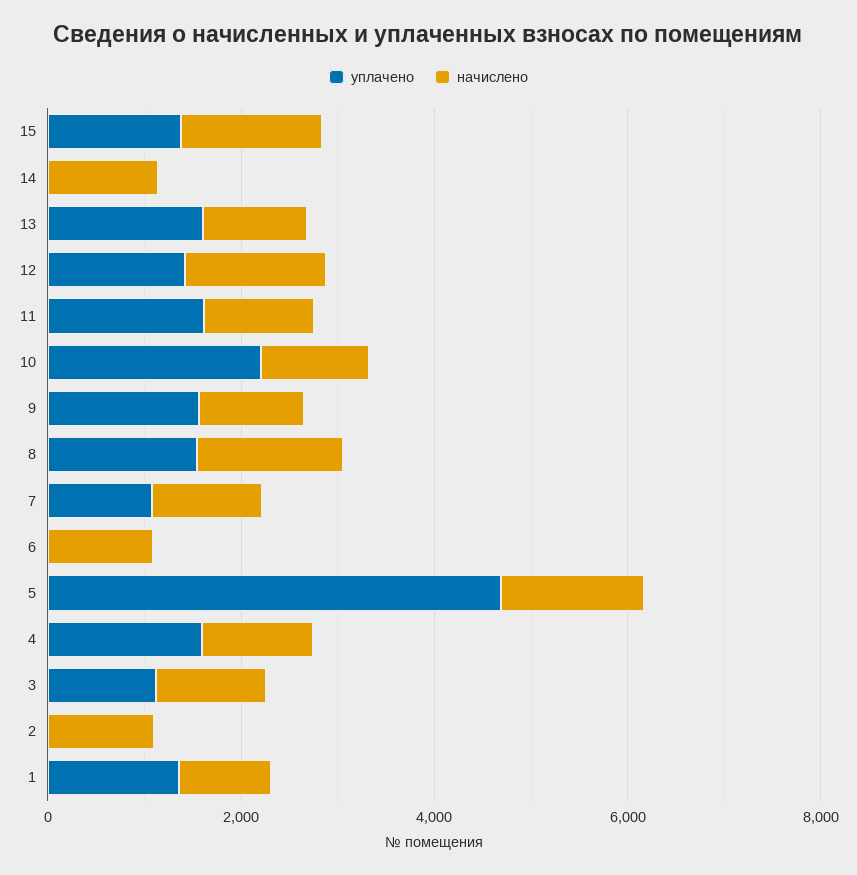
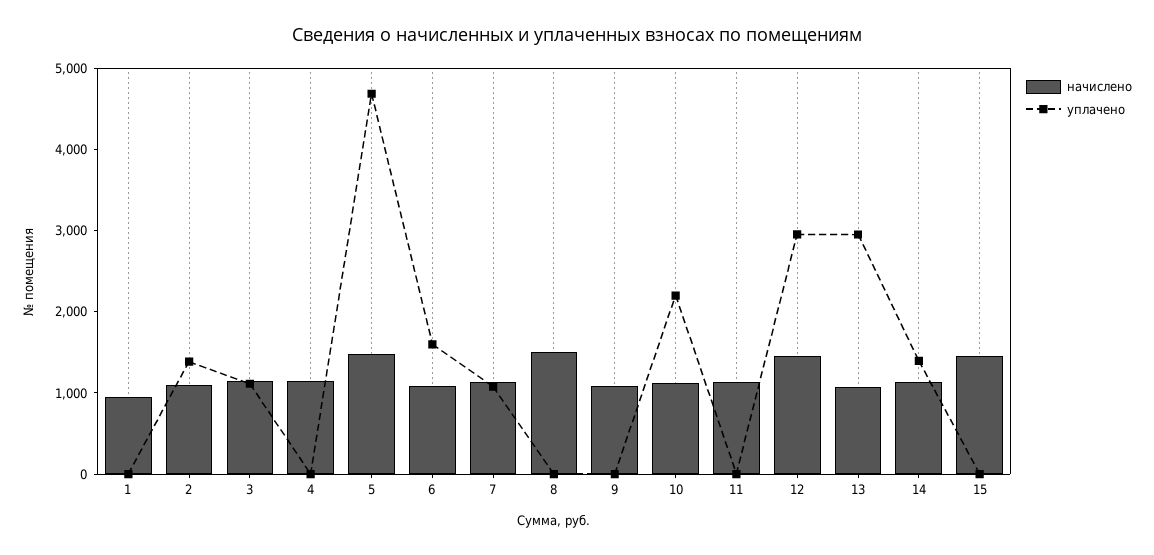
  {
    "уплачено": {
-     "15": 1500,
+     "15": 0,
-     "14": 0,
+     "14": 1400,
-     "13": 1500,
+     "13": 3000,
-     "12": 1500,
+     "12": 3000,
-     "11": 1500,
+     "11": 0,
      "10": 2200,
-     "9": 1500,
+     "9": 0,
-     "8": 1500,
+     "8": 0,
      "7": 1000,
-     "6": 0,
+     "6": 1600,
      "5": 4600,
-     "4": 1500,
+     "4": 0,
      "3": 1200,
-     "2": 0,
+     "2": 1400,
-     "1": 1500
+     "1": 0
    },
    "начислено": {
      "15": 1400,
      "14": 1200,
      "13": 1000,
      "12": 1400,
      "11": 1200,
      "10": 1200,
      "9": 1000,
      "8": 1600,
      "7": 1200,
      "6": 1000,
      "5": 1400,
      "4": 1200,
      "3": 1200,
      "2": 1000,
      "1": 1000
    }
  }

